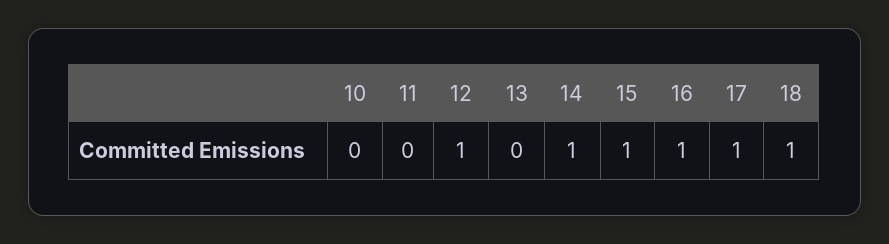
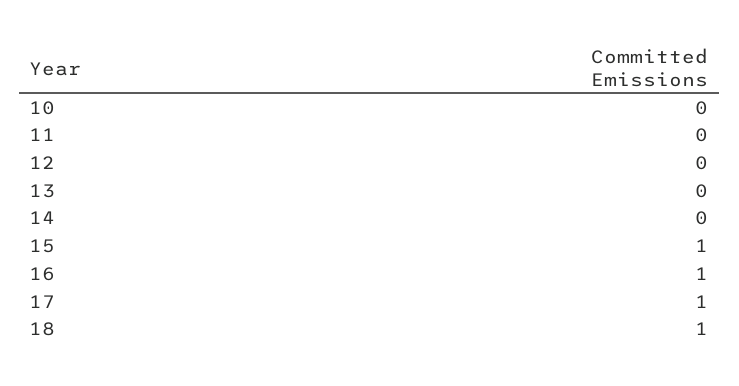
  {
    "10": 0,
    "11": 0,
-   "12": 1,
+   "12": 0,
    "13": 0,
-   "14": 1,
+   "14": 0,
    "15": 1,
    "16": 1,
    "17": 1,
    "18": 1
  }

